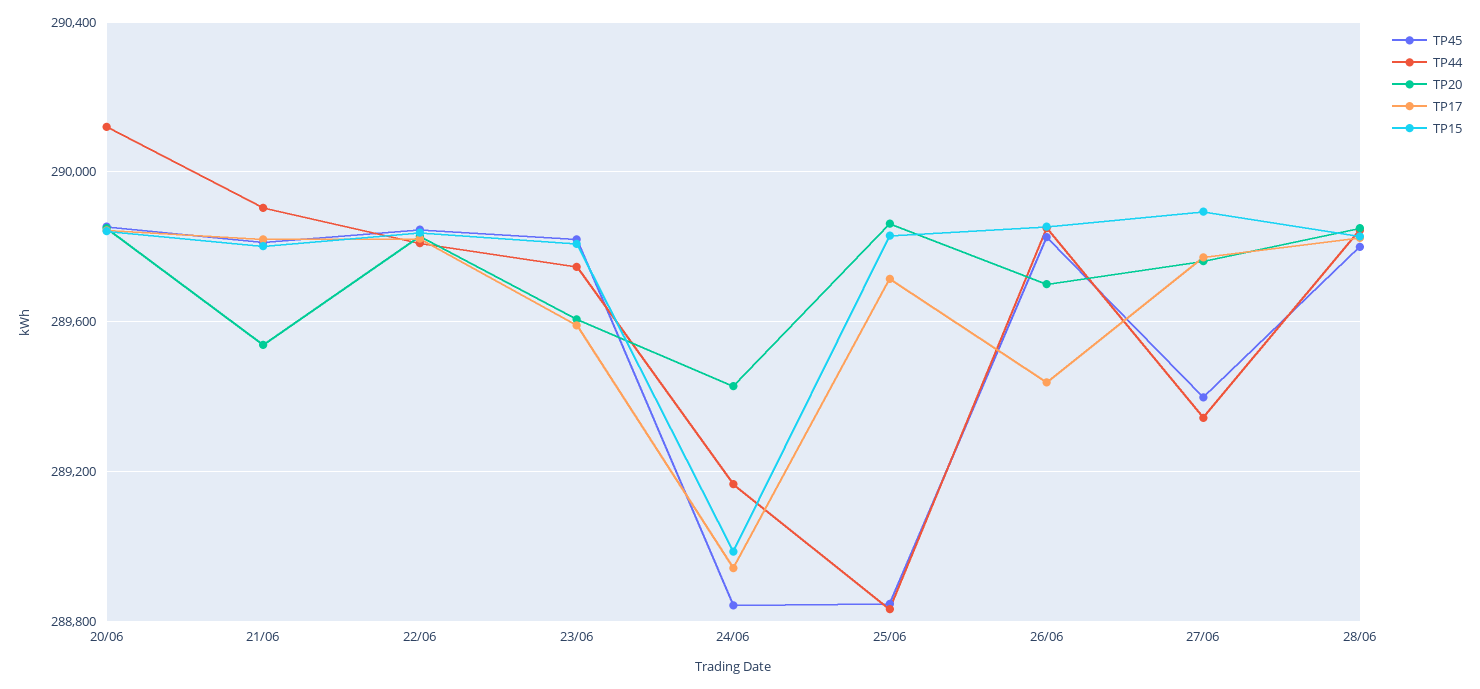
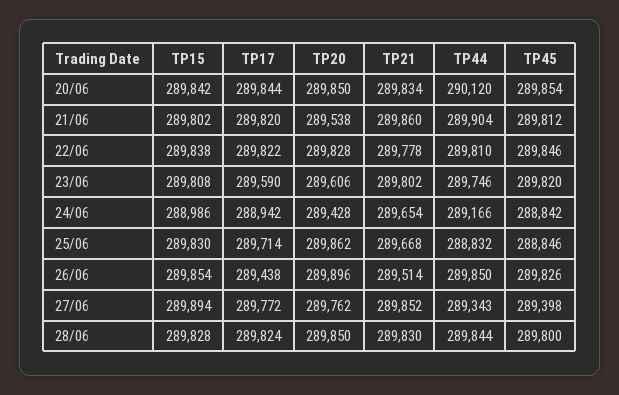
  {
    "TP45": {
      "20/06": 289854,
      "21/06": 289812,
      "22/06": 289846,
      "23/06": 289820,
      "24/06": 288842,
      "25/06": 288846,
      "26/06": 289826,
      "27/06": 289398,
      "28/06": 289800
    },
    "TP44": {
      "20/06": 290120,
      "21/06": 289904,
      "22/06": 289810,
      "23/06": 289746,
      "24/06": 289166,
      "25/06": 288832,
      "26/06": 289850,
      "27/06": 289343,
      "28/06": 289844
    },
    "TP20": {
      "20/06": 289850,
      "21/06": 289538,
      "22/06": 289828,
      "23/06": 289606,
      "24/06": 289428,
      "25/06": 289862,
-     "26/06": 289700,
+     "26/06": 289896,
      "27/06": 289762,
      "28/06": 289850
    },
    "TP17": {
      "20/06": 289844,
      "21/06": 289820,
      "22/06": 289822,
      "23/06": 289590,
      "24/06": 288942,
      "25/06": 289714,
      "26/06": 289438,
      "27/06": 289772,
      "28/06": 289824
    },
    "TP15": {
      "20/06": 289842,
      "21/06": 289802,
      "22/06": 289838,
      "23/06": 289808,
      "24/06": 288986,
      "25/06": 289830,
      "26/06": 289854,
      "27/06": 289894,
      "28/06": 289828
-   }
+   },
+   "TP21": {
+     "20/06": 289834,
+     "21/06": 289860,
+     "22/06": 289778,
+     "23/06": 289802,
+     "24/06": 289654,
+     "25/06": 289668,
+     "26/06": 289514,
+     "27/06": 289852,
+     "28/06": 289830
+   }
  }

